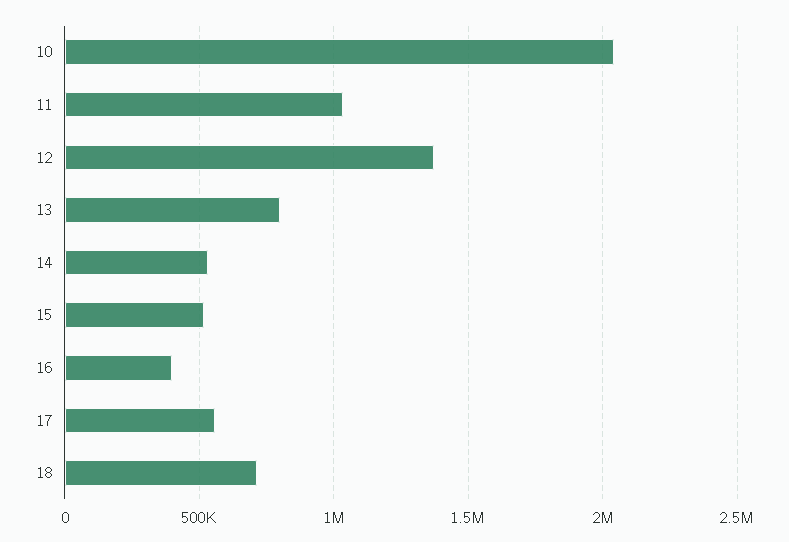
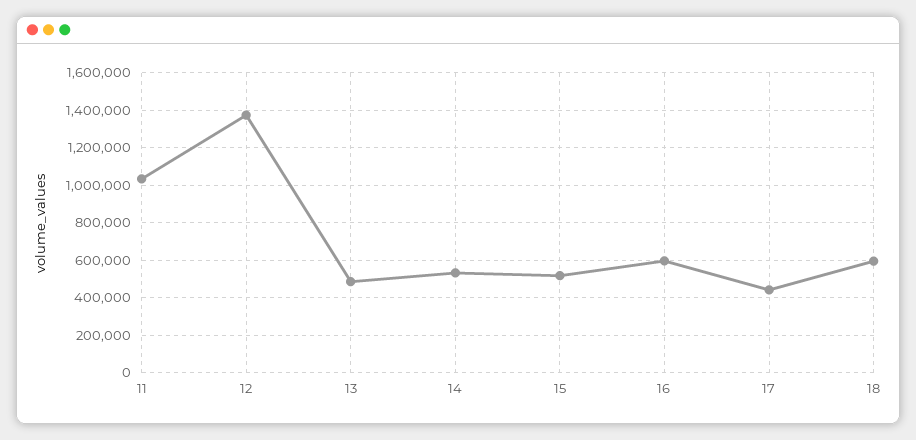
  {
-   "10": 2050000,
    "11": 1050000,
    "12": 1350000,
-   "13": 800000,
+   "13": 500000,
    "14": 550000,
    "15": 500000,
-   "16": 400000,
+   "16": 600000,
-   "17": 550000,
+   "17": 450000,
-   "18": 700000
+   "18": 600000
  }

